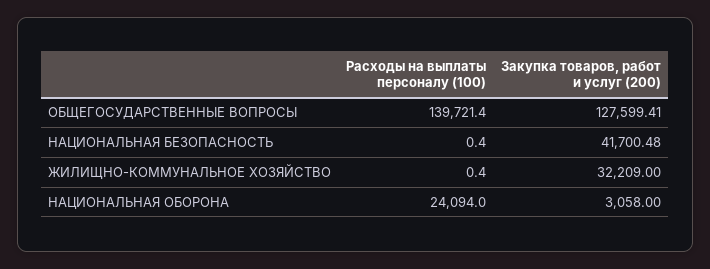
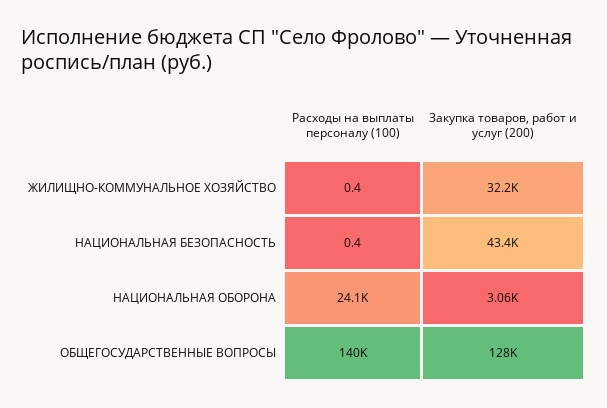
  {
    "Расходы на выплаты персоналу (100)": {
      "ОБЩЕГОСУДАРСТВЕННЫЕ ВОПРОСЫ": 139721.4,
      "НАЦИОНАЛЬНАЯ БЕЗОПАСНОСТЬ": 0.4,
      "ЖИЛИЩНО-КОММУНАЛЬНОЕ ХОЗЯЙСТВО": 0.4,
      "НАЦИОНАЛЬНАЯ ОБОРОНА": 24094
    },
    "Закупка товаров, работ и услуг (200)": {
      "ОБЩЕГОСУДАРСТВЕННЫЕ ВОПРОСЫ": 127599.41,
-     "НАЦИОНАЛЬНАЯ БЕЗОПАСНОСТЬ": 41700.48,
+     "НАЦИОНАЛЬНАЯ БЕЗОПАСНОСТЬ": 43400,
      "ЖИЛИЩНО-КОММУНАЛЬНОЕ ХОЗЯЙСТВО": 32209,
      "НАЦИОНАЛЬНАЯ ОБОРОНА": 3058
    }
  }

